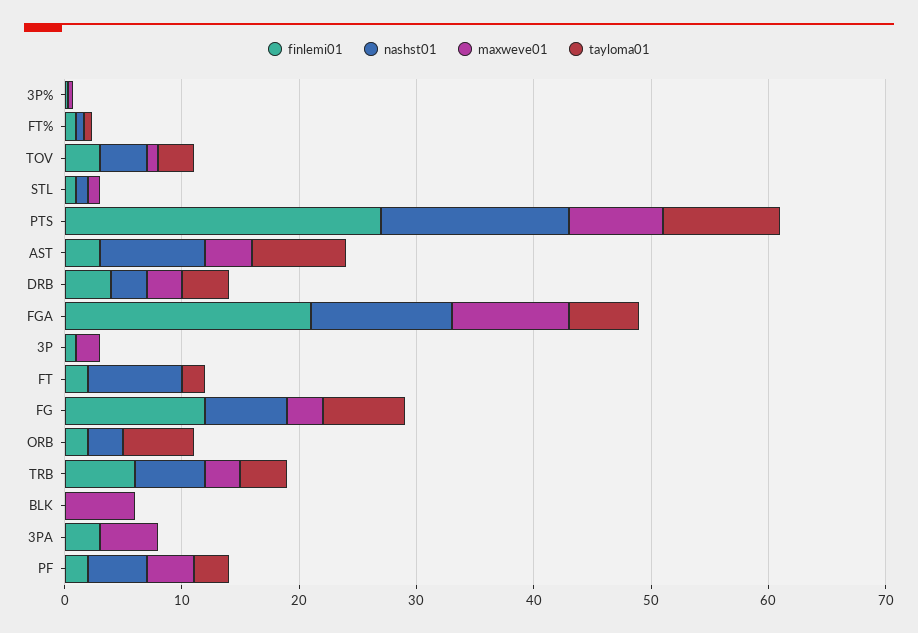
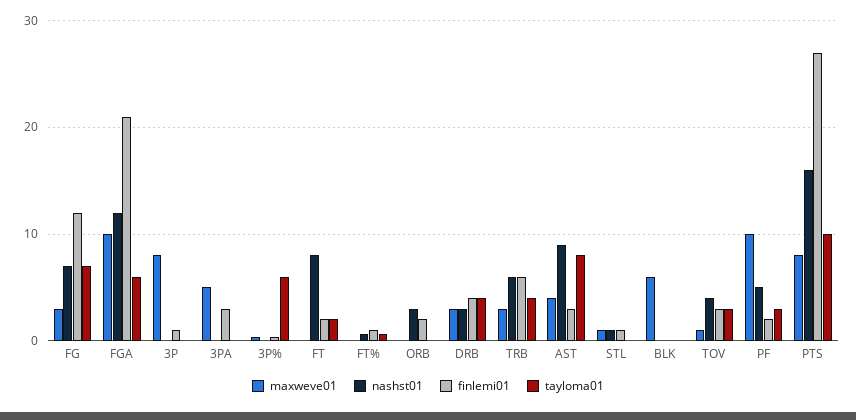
  {
    "finlemi01": {
      "3P%": 0,
      "FT%": 1,
      "TOV": 3,
      "STL": 1,
      "PTS": 27,
      "AST": 3,
      "DRB": 4,
      "FGA": 21,
      "3P": 1,
      "FT": 2,
      "FG": 12,
      "ORB": 2,
      "TRB": 6,
      "BLK": 0,
      "3PA": 3,
      "PF": 2
    },
    "nashst01": {
      "3P%": 0,
      "FT%": 1,
      "TOV": 4,
      "STL": 1,
      "PTS": 16,
      "AST": 9,
      "DRB": 3,
      "FGA": 12,
      "3P": 0,
      "FT": 8,
      "FG": 7,
      "ORB": 3,
      "TRB": 6,
      "BLK": 0,
      "3PA": 0,
      "PF": 5
    },
    "maxweve01": {
      "3P%": 0,
      "FT%": 0,
      "TOV": 1,
      "STL": 1,
      "PTS": 8,
      "AST": 4,
      "DRB": 3,
      "FGA": 10,
-     "3P": 2,
+     "3P": 8,
      "FT": 0,
      "FG": 3,
      "ORB": 0,
      "TRB": 3,
      "BLK": 6,
      "3PA": 5,
-     "PF": 4
+     "PF": 10
    },
    "tayloma01": {
-     "3P%": 0,
+     "3P%": 6,
      "FT%": 1,
      "TOV": 3,
      "STL": 0,
      "PTS": 10,
      "AST": 8,
      "DRB": 4,
      "FGA": 6,
      "3P": 0,
      "FT": 2,
      "FG": 7,
-     "ORB": 6,
+     "ORB": 0,
      "TRB": 4,
      "BLK": 0,
      "3PA": 0,
      "PF": 3
    }
  }

